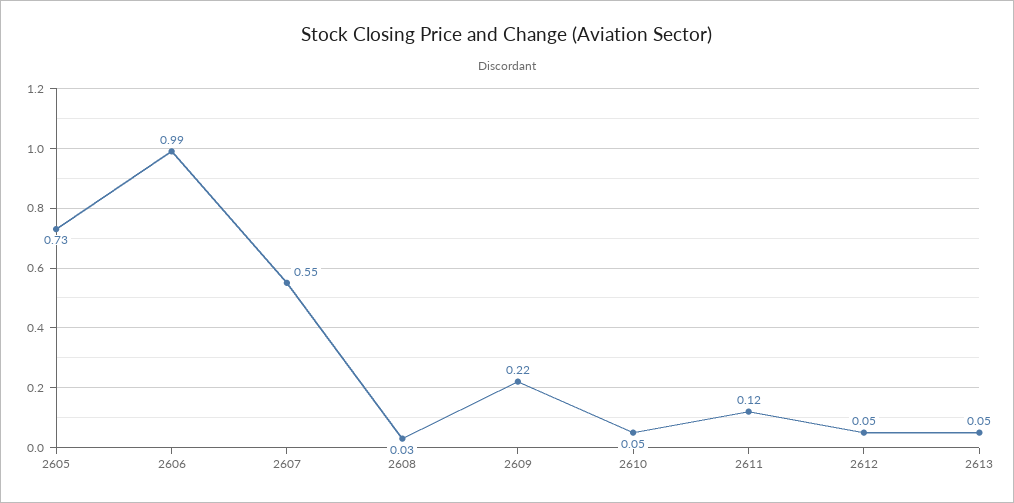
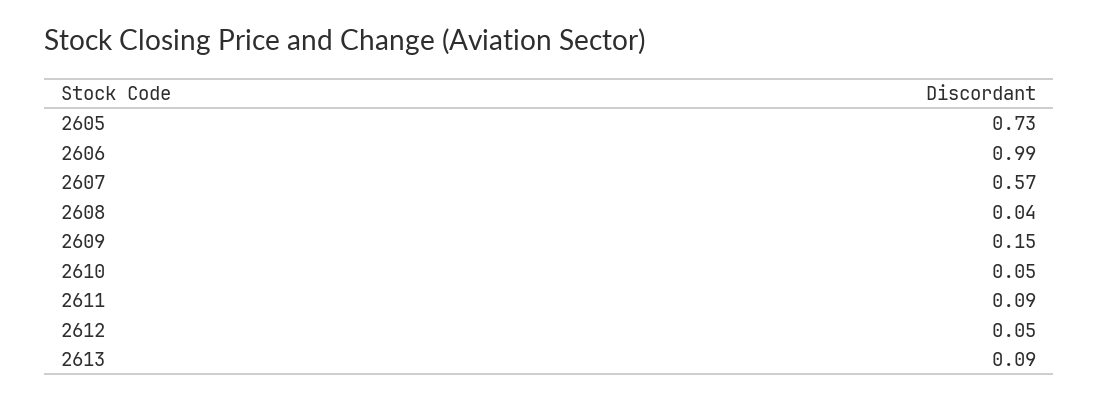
  {
    "2605": 0.73,
    "2606": 0.99,
-   "2607": 0.55,
+   "2607": 0.57,
-   "2608": 0.03,
+   "2608": 0.04,
-   "2609": 0.22,
+   "2609": 0.15,
    "2610": 0.05,
-   "2611": 0.12,
+   "2611": 0.09,
    "2612": 0.05,
-   "2613": 0.05
+   "2613": 0.09
  }

